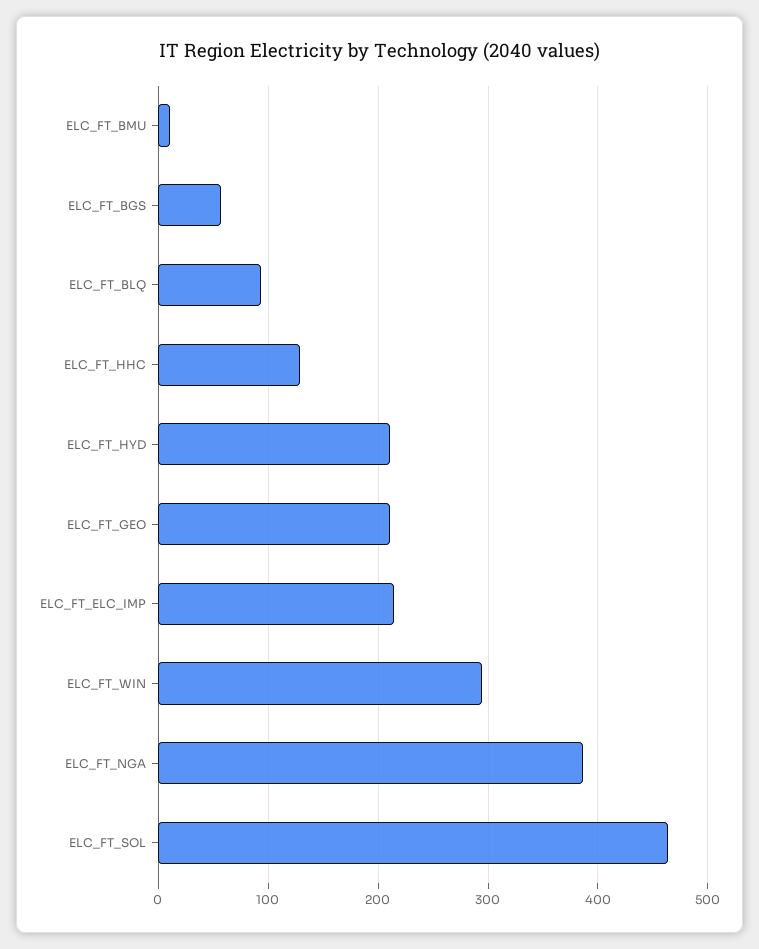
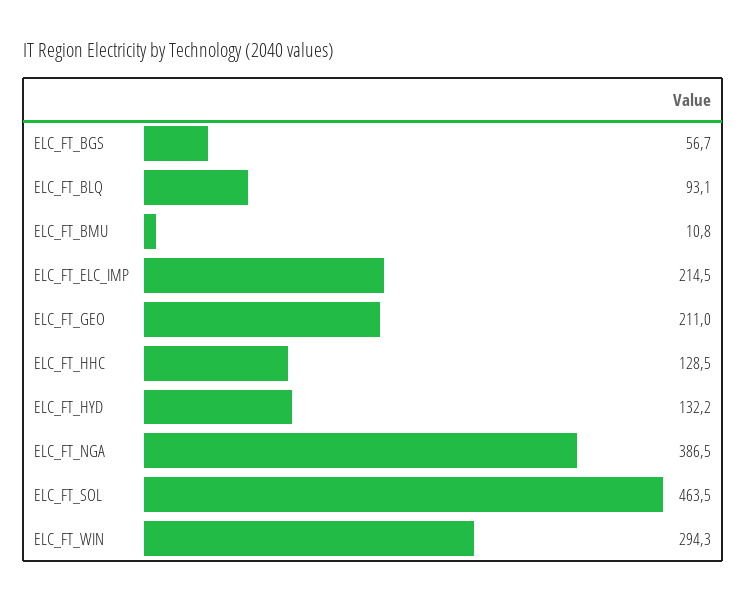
  {
    "ELC_FT_BMU": 10.8,
    "ELC_FT_BGS": 56.7,
    "ELC_FT_BLQ": 93.1,
    "ELC_FT_HHC": 128.5,
-   "ELC_FT_HYD": 210,
+   "ELC_FT_HYD": 132.2,
    "ELC_FT_GEO": 211,
    "ELC_FT_ELC_IMP": 214.5,
    "ELC_FT_WIN": 294.3,
    "ELC_FT_NGA": 386.5,
    "ELC_FT_SOL": 463.5
  }

